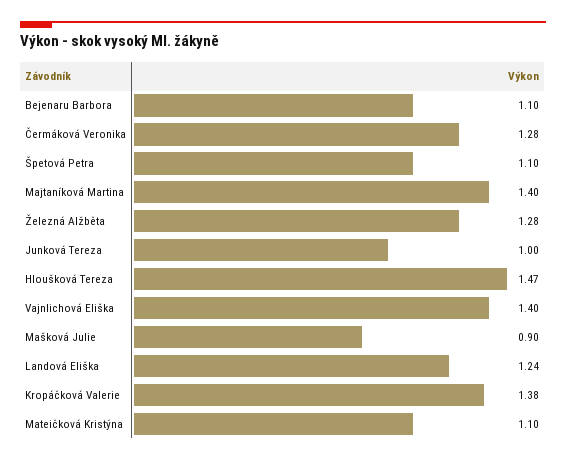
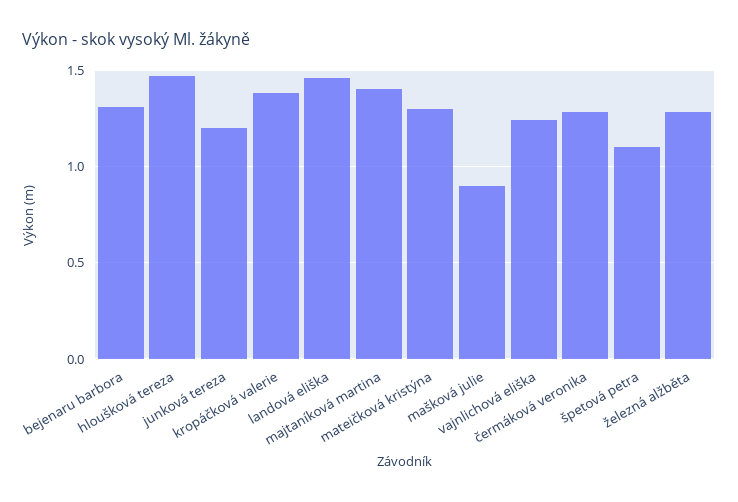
  {
-   "Bejenaru Barbora": 1.1,
+   "Bejenaru Barbora": 1.3,
    "Čermáková Veronika": 1.28,
    "Špetová Petra": 1.1,
    "Majtaníková Martina": 1.4,
    "Železná Alžběta": 1.28,
-   "Junková Tereza": 1,
+   "Junková Tereza": 1.2,
    "Hloušková Tereza": 1.47,
-   "Vajnlichová Eliška": 1.4,
+   "Vajnlichová Eliška": 1.25,
    "Mašková Julie": 0.9,
-   "Landová Eliška": 1.24,
+   "Landová Eliška": 1.45,
    "Kropáčková Valerie": 1.38,
-   "Mateičková Kristýna": 1.1
+   "Mateičková Kristýna": 1.3
  }

